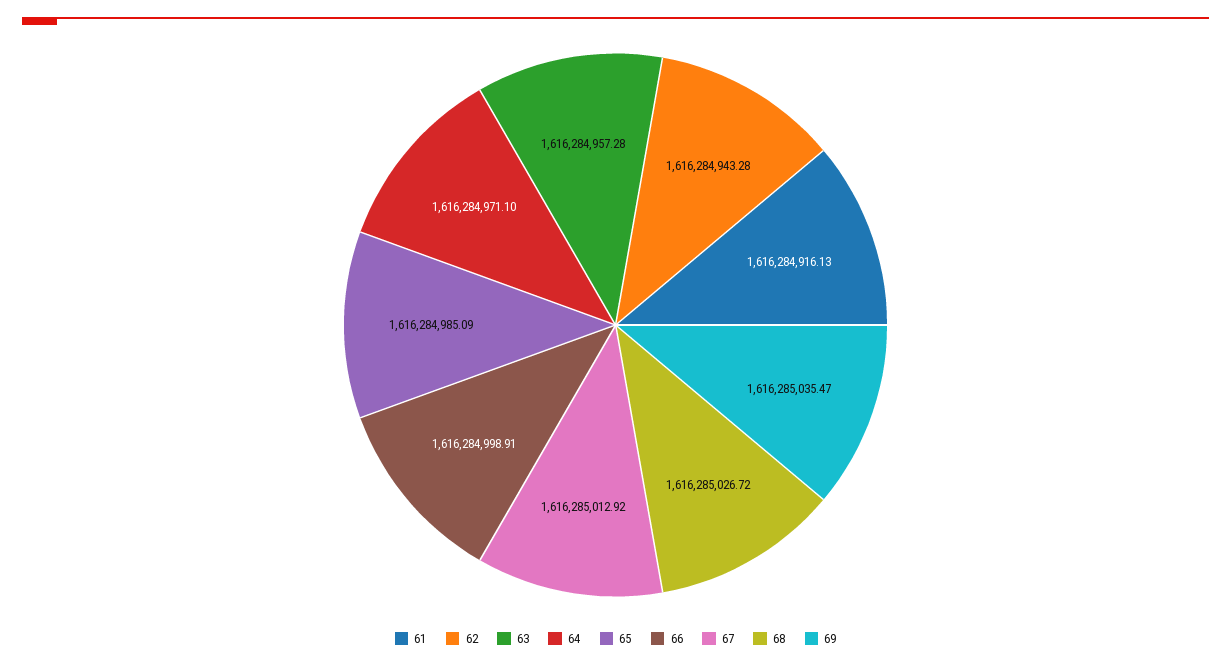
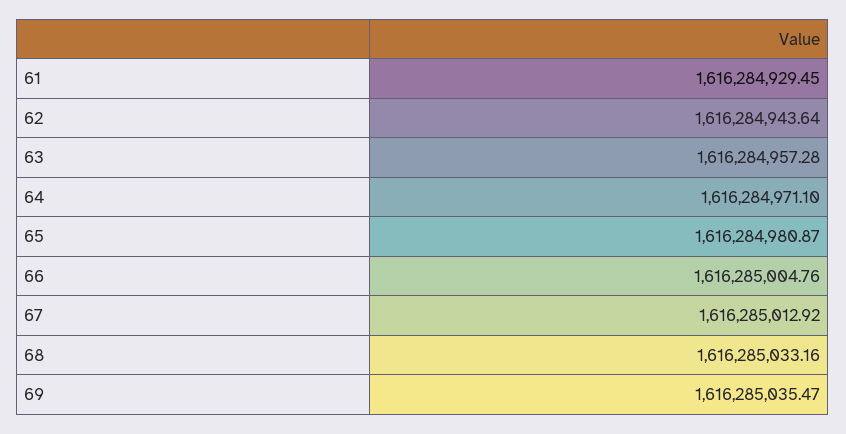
  {
-   "61": 1616284916.13,
+   "61": 1616284929.45,
-   "62": 1616284943.28,
+   "62": 1616284943.64,
    "63": 1616284957.28,
    "64": 1616284971.1,
-   "65": 1616284985.09,
+   "65": 1616284980.87,
-   "66": 1616284998.91,
+   "66": 1616285004.76,
    "67": 1616285012.92,
-   "68": 1616285026.72,
+   "68": 1616285033.16,
    "69": 1616285035.47
  }

